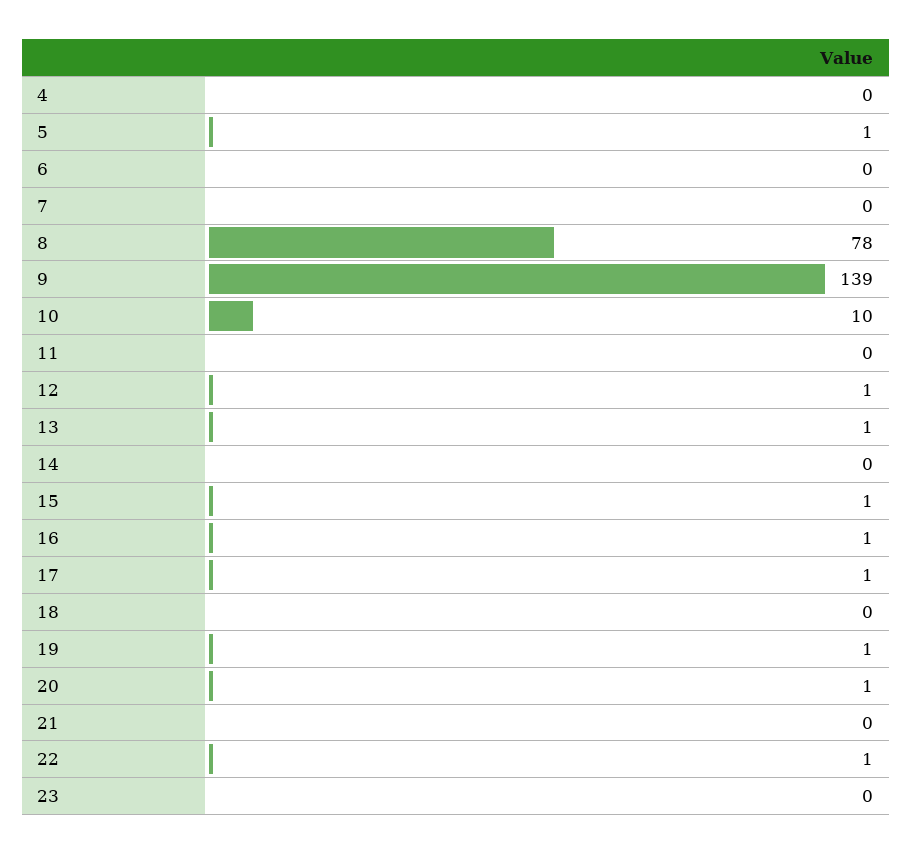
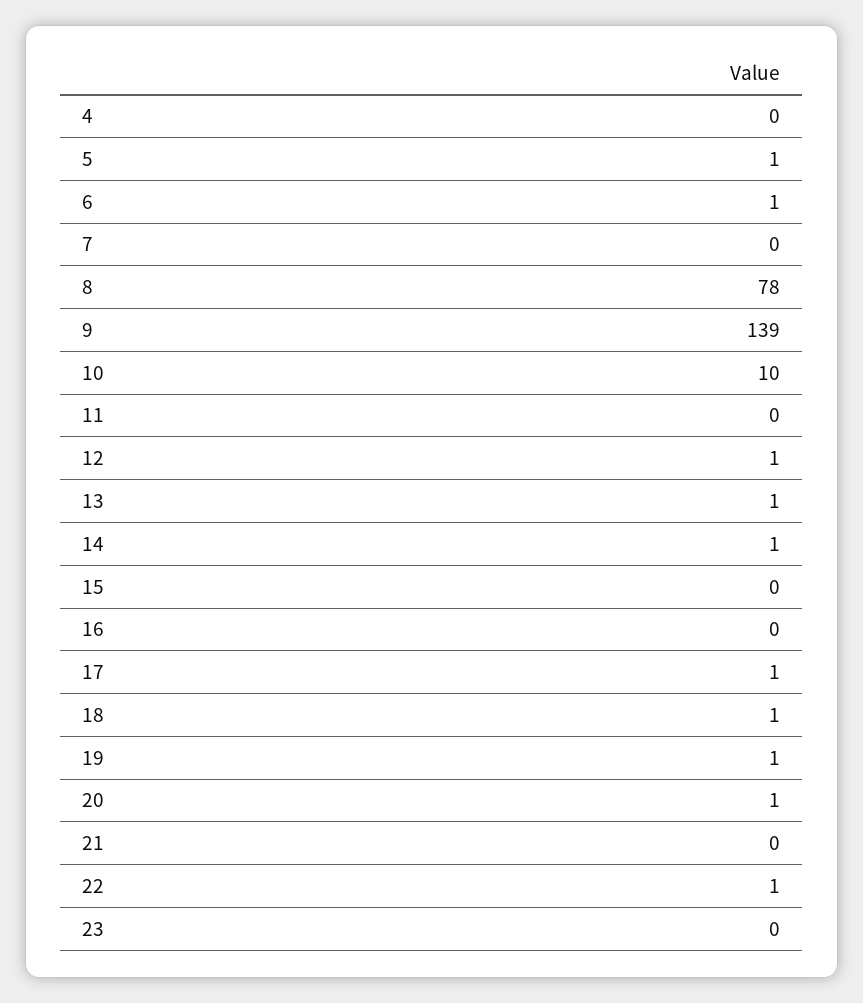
  {
    "4": 0,
    "5": 1,
-   "6": 0,
+   "6": 1,
    "7": 0,
    "8": 78,
    "9": 139,
    "10": 10,
    "11": 0,
    "12": 1,
    "13": 1,
-   "14": 0,
+   "14": 1,
-   "15": 1,
+   "15": 0,
-   "16": 1,
+   "16": 0,
    "17": 1,
-   "18": 0,
+   "18": 1,
    "19": 1,
    "20": 1,
    "21": 0,
    "22": 1,
    "23": 0
  }

